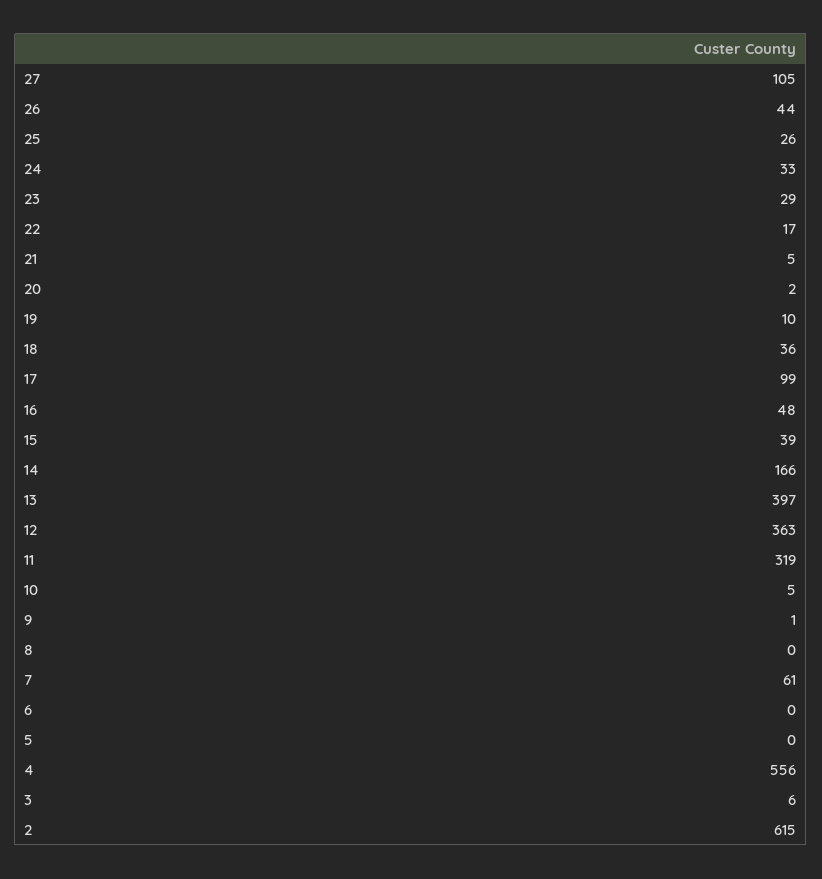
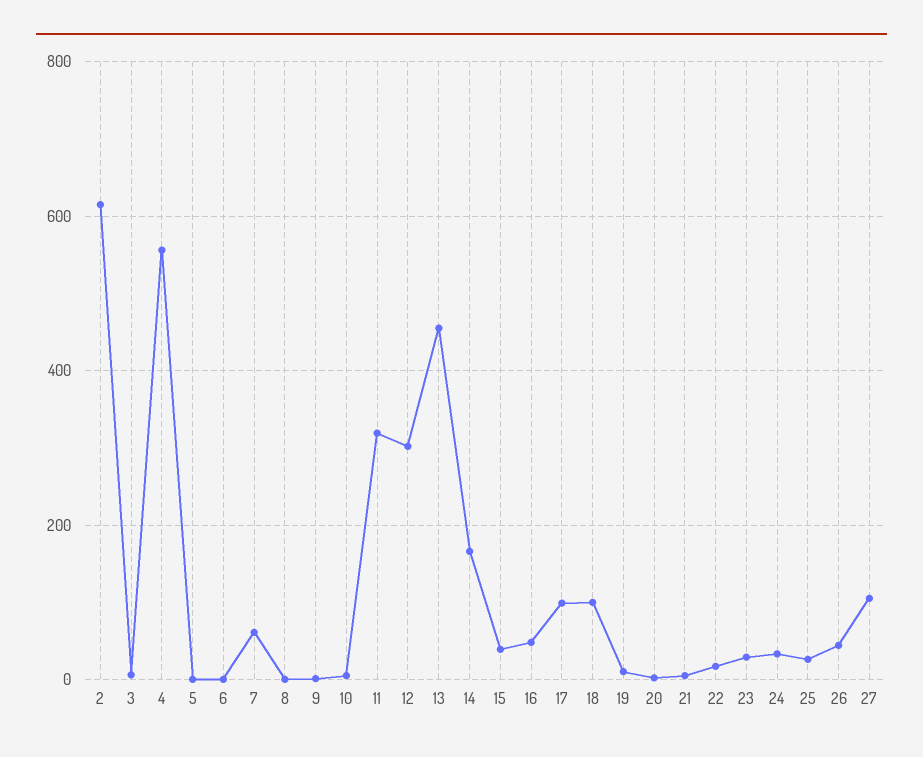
  {
    "27": 105,
    "26": 44,
    "25": 26,
    "24": 33,
    "23": 29,
    "22": 17,
    "21": 5,
    "20": 2,
    "19": 10,
-   "18": 36,
+   "18": 100,
    "17": 99,
    "16": 48,
    "15": 39,
    "14": 166,
-   "13": 397,
+   "13": 460,
-   "12": 363,
+   "12": 300,
    "11": 319,
    "10": 5,
    "9": 1,
    "8": 0,
    "7": 61,
    "6": 0,
    "5": 0,
    "4": 556,
    "3": 6,
    "2": 615
  }

